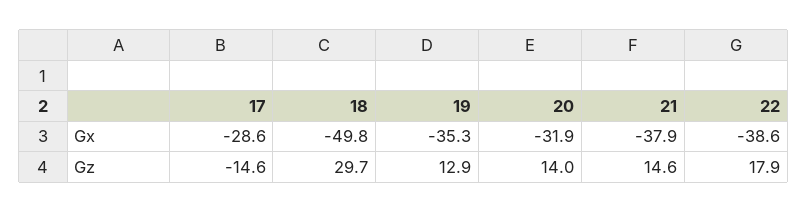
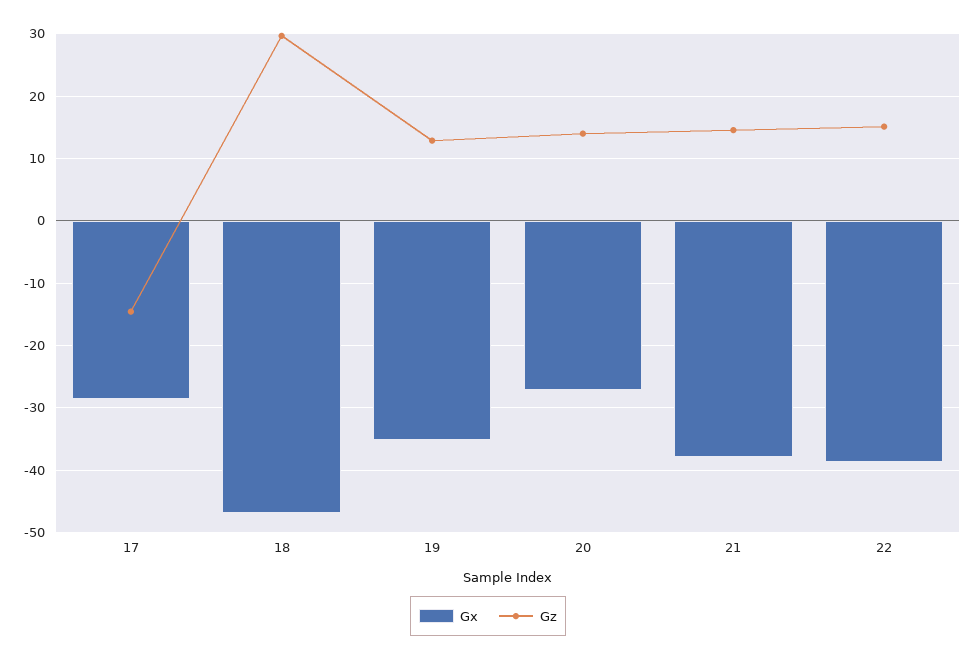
  {
    "Gx": {
      "17": -28.6,
-     "18": -49.8,
+     "18": -47,
      "19": -35.3,
-     "20": -31.9,
+     "20": -27,
      "21": -37.9,
      "22": -38.6
    },
    "Gz": {
      "17": -14.6,
      "18": 29.7,
      "19": 12.9,
      "20": 14,
      "21": 14.6,
-     "22": 17.9
+     "22": 15
    }
  }

